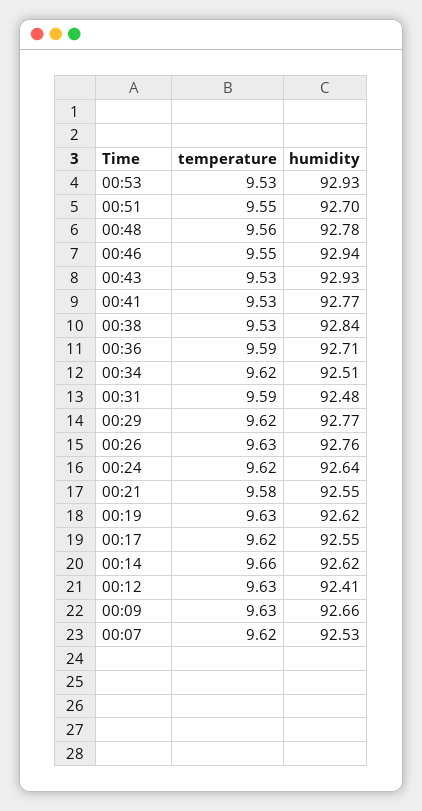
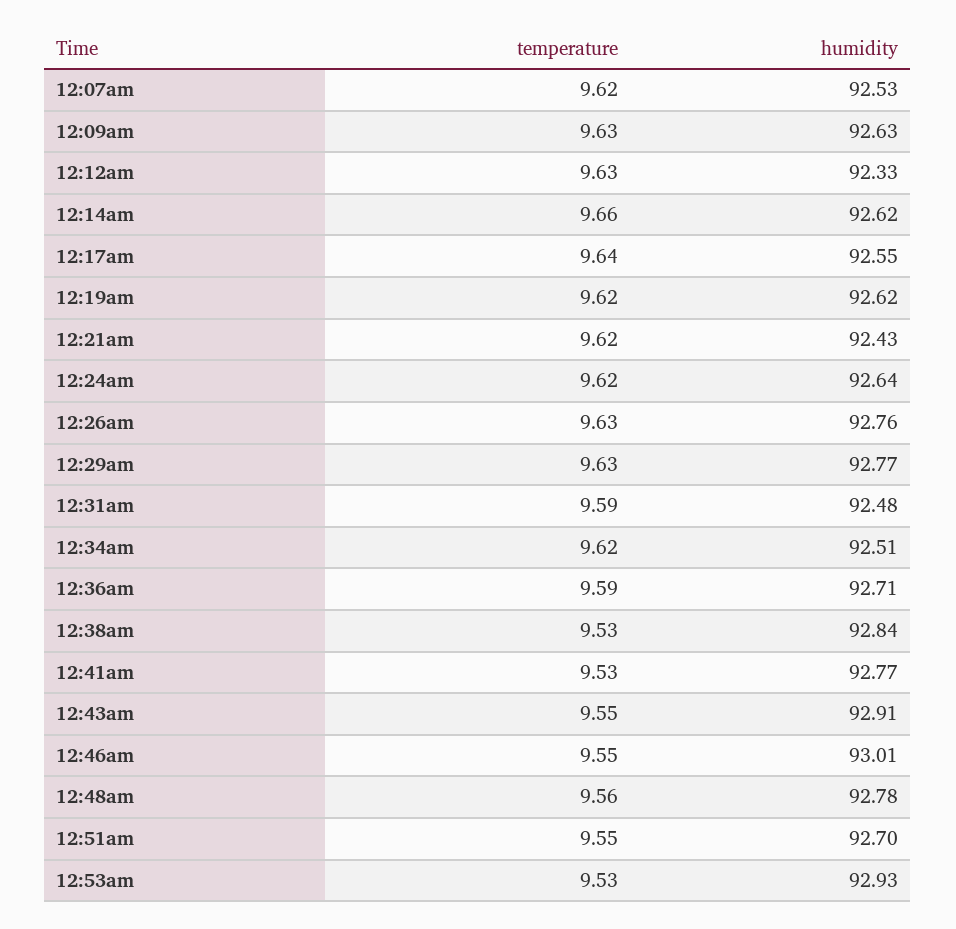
  {
    "temperature": {
      "00:53": 9.53,
      "00:51": 9.55,
      "00:48": 9.56,
      "00:46": 9.55,
-     "00:43": 9.53,
+     "00:43": 9.55,
      "00:41": 9.53,
      "00:38": 9.53,
      "00:36": 9.59,
      "00:34": 9.62,
      "00:31": 9.59,
-     "00:29": 9.62,
+     "00:29": 9.63,
      "00:26": 9.63,
      "00:24": 9.62,
-     "00:21": 9.58,
+     "00:21": 9.62,
-     "00:19": 9.63,
+     "00:19": 9.62,
-     "00:17": 9.62,
+     "00:17": 9.64,
      "00:14": 9.66,
      "00:12": 9.63,
      "00:09": 9.63,
      "00:07": 9.62
    },
    "humidity": {
      "00:53": 92.93,
      "00:51": 92.7,
      "00:48": 92.78,
-     "00:46": 92.94,
+     "00:46": 93.01,
-     "00:43": 92.93,
+     "00:43": 92.91,
      "00:41": 92.77,
      "00:38": 92.84,
      "00:36": 92.71,
      "00:34": 92.51,
      "00:31": 92.48,
      "00:29": 92.77,
      "00:26": 92.76,
      "00:24": 92.64,
-     "00:21": 92.55,
+     "00:21": 92.43,
      "00:19": 92.62,
      "00:17": 92.55,
      "00:14": 92.62,
-     "00:12": 92.41,
+     "00:12": 92.33,
-     "00:09": 92.66,
+     "00:09": 92.63,
      "00:07": 92.53
    }
  }

